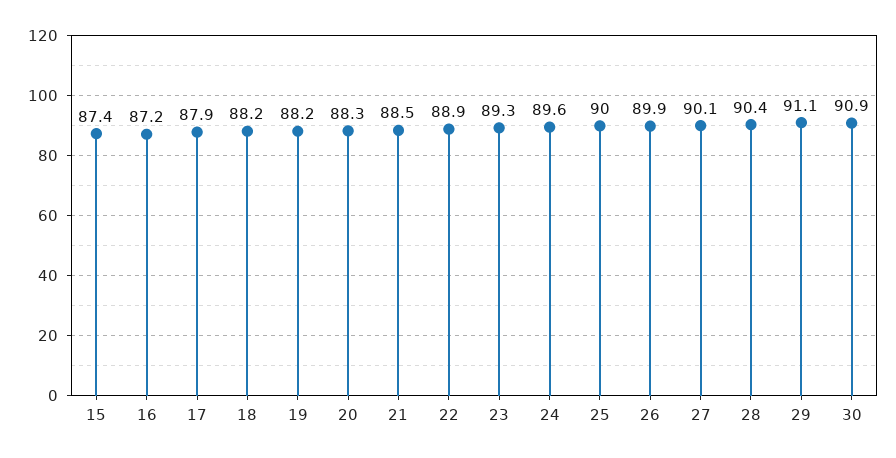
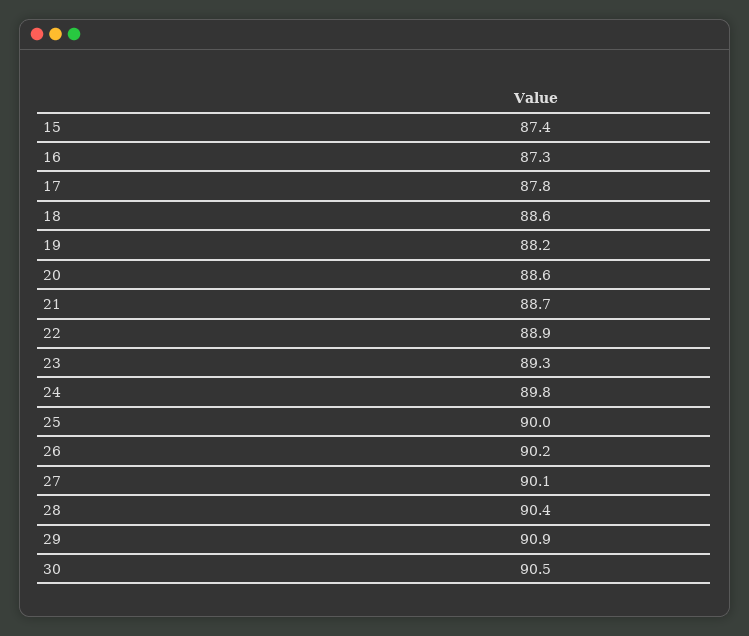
  {
    "15": 87.4,
-   "16": 87.2,
+   "16": 87.3,
-   "17": 87.9,
+   "17": 87.8,
-   "18": 88.2,
+   "18": 88.6,
    "19": 88.2,
-   "20": 88.3,
+   "20": 88.6,
-   "21": 88.5,
+   "21": 88.7,
    "22": 88.9,
    "23": 89.3,
-   "24": 89.6,
+   "24": 89.8,
    "25": 90,
-   "26": 89.9,
+   "26": 90.2,
    "27": 90.1,
    "28": 90.4,
-   "29": 91.1,
+   "29": 90.9,
-   "30": 90.9
+   "30": 90.5
  }

